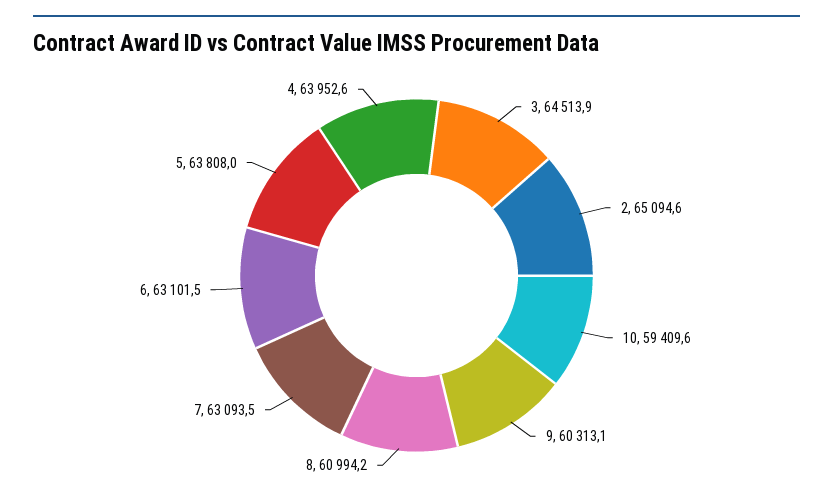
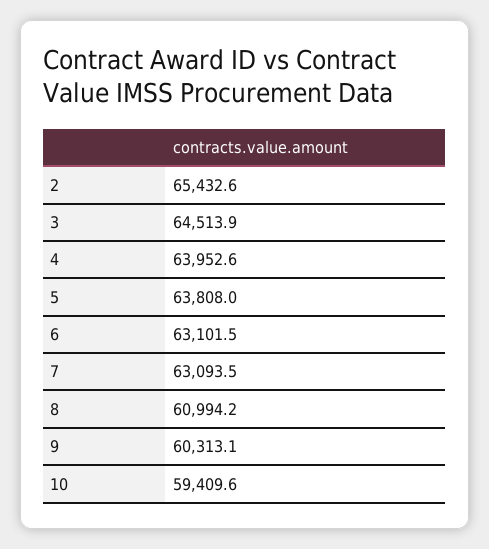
  {
    "3": 64513.9,
-   "2": 65094.6,
+   "2": 65432.6,
    "10": 59409.6,
    "9": 60313.1,
    "8": 60994.2,
    "7": 63093.5,
    "6": 63101.5,
    "5": 63808,
    "4": 63952.6
  }

